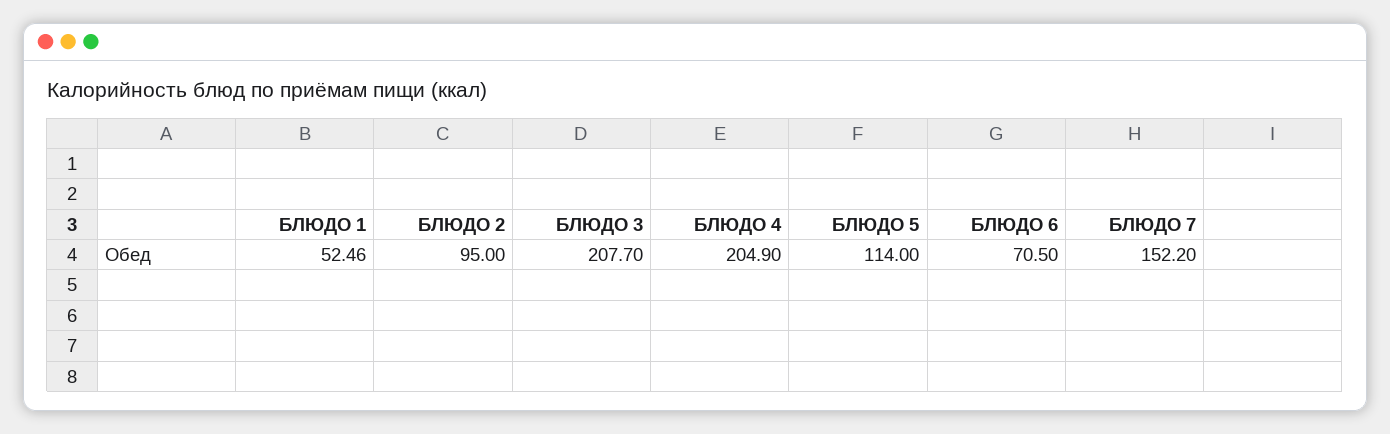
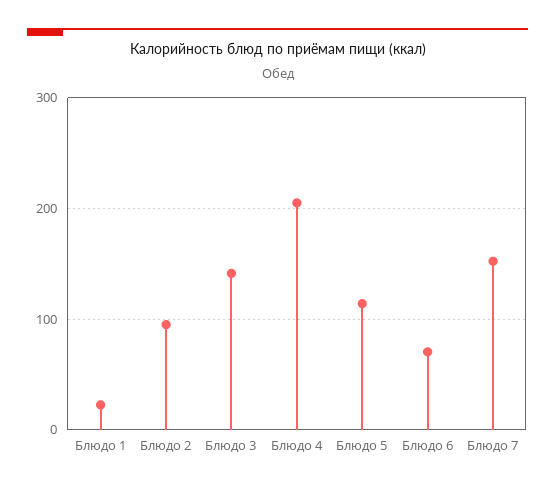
  {
-   "БЛЮДО 1": 52.46,
+   "БЛЮДО 1": 20,
    "БЛЮДО 2": 95,
-   "БЛЮДО 3": 207.7,
+   "БЛЮДО 3": 140,
    "БЛЮДО 4": 204.9,
    "БЛЮДО 5": 114,
    "БЛЮДО 6": 70.5,
    "БЛЮДО 7": 152.2
  }

